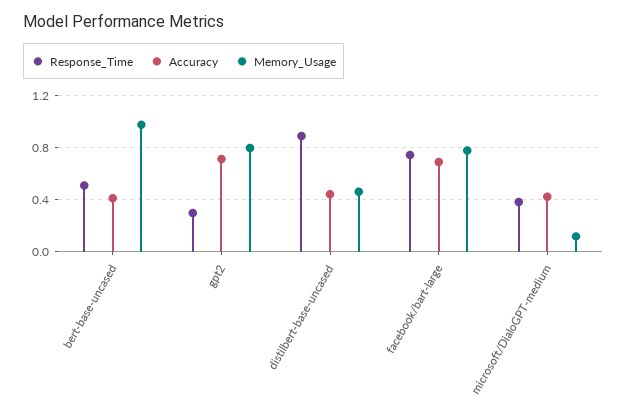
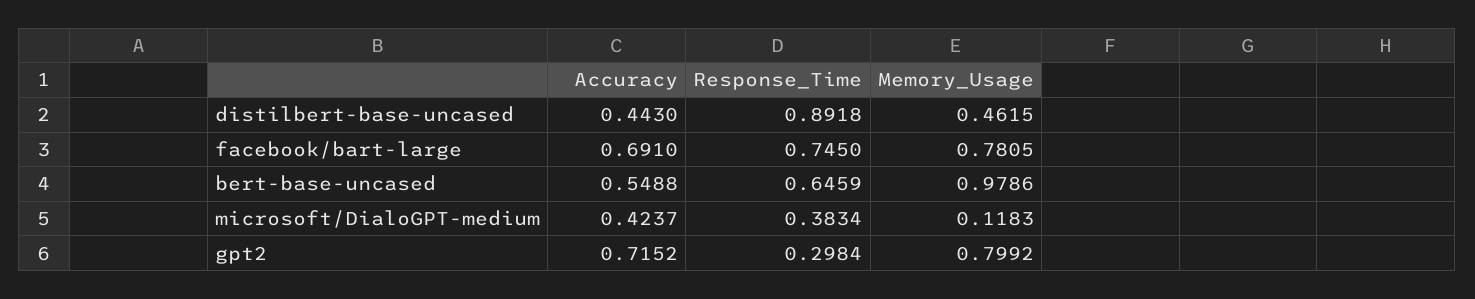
  {
    "Response_Time": {
-     "bert-base-uncased": 0.5,
+     "bert-base-uncased": 0.6459,
      "gpt2": 0.2984,
      "distilbert-base-uncased": 0.8918,
      "facebook/bart-large": 0.745,
      "microsoft/DialoGPT-medium": 0.3834
    },
    "Accuracy": {
-     "bert-base-uncased": 0.4,
+     "bert-base-uncased": 0.5488,
      "gpt2": 0.7152,
      "distilbert-base-uncased": 0.443,
      "facebook/bart-large": 0.691,
      "microsoft/DialoGPT-medium": 0.4237
    },
    "Memory_Usage": {
      "bert-base-uncased": 0.9786,
      "gpt2": 0.7992,
      "distilbert-base-uncased": 0.4615,
      "facebook/bart-large": 0.7805,
      "microsoft/DialoGPT-medium": 0.1183
    }
  }

